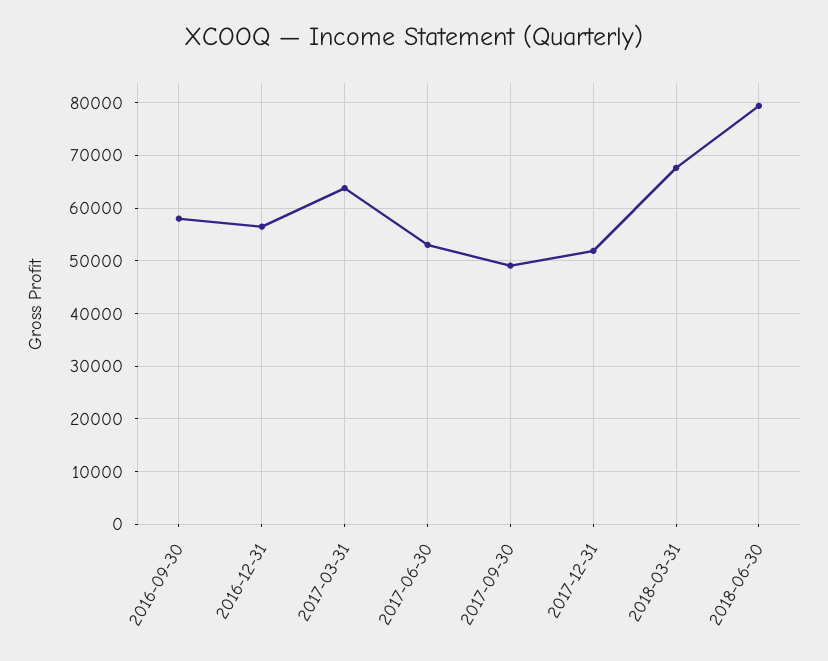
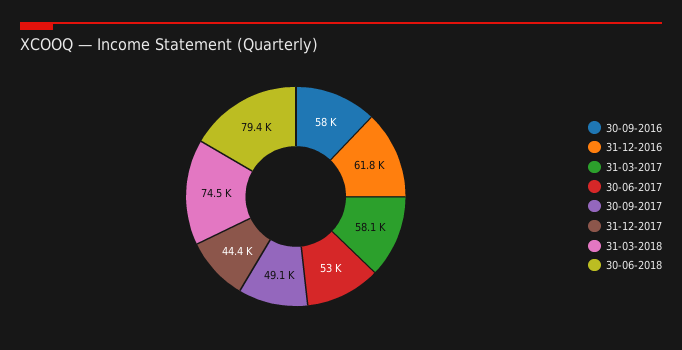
  {
    "2016-09-30": 58000,
-   "2016-12-31": 56000,
+   "2016-12-31": 61800,
-   "2017-03-31": 64000,
+   "2017-03-31": 58100,
    "2017-06-30": 53000,
    "2017-09-30": 49100,
-   "2017-12-31": 52000,
+   "2017-12-31": 44400,
-   "2018-03-31": 68000,
+   "2018-03-31": 74500,
    "2018-06-30": 79400
  }

